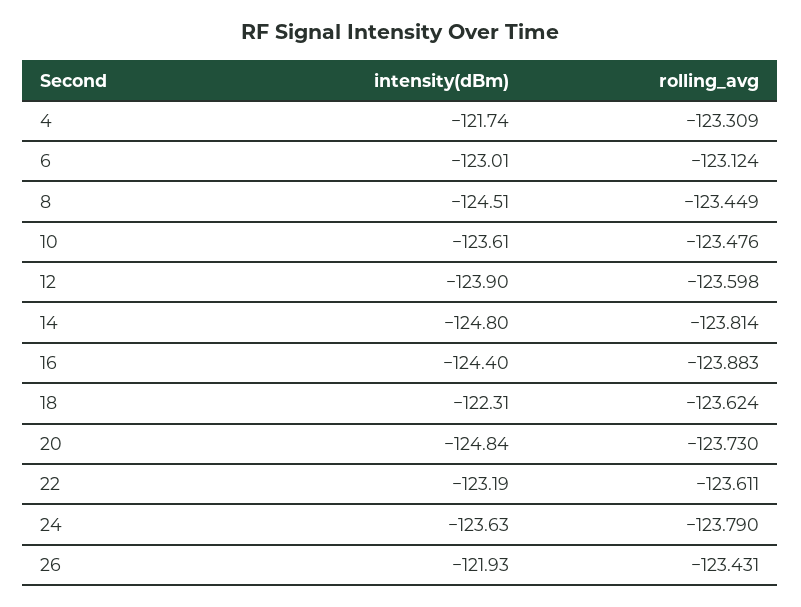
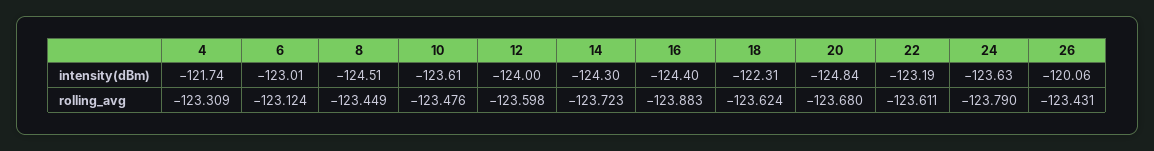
  {
    "intensity(dBm)": {
      "4": -121.74,
      "6": -123.01,
      "8": -124.51,
      "10": -123.61,
-     "12": -123.9,
+     "12": -124,
-     "14": -124.8,
+     "14": -124.3,
      "16": -124.4,
      "18": -122.31,
      "20": -124.84,
      "22": -123.19,
      "24": -123.63,
-     "26": -121.93
+     "26": -120.06
    },
    "rolling_avg": {
      "4": -123.309,
      "6": -123.124,
      "8": -123.449,
      "10": -123.476,
      "12": -123.598,
-     "14": -123.814,
+     "14": -123.723,
      "16": -123.883,
      "18": -123.624,
-     "20": -123.73,
+     "20": -123.68,
      "22": -123.611,
      "24": -123.79,
      "26": -123.431
    }
  }

